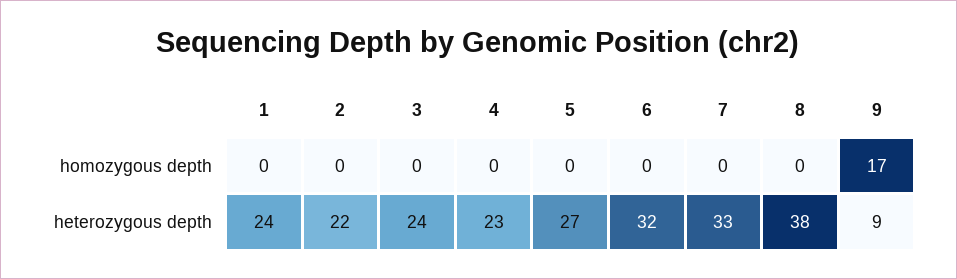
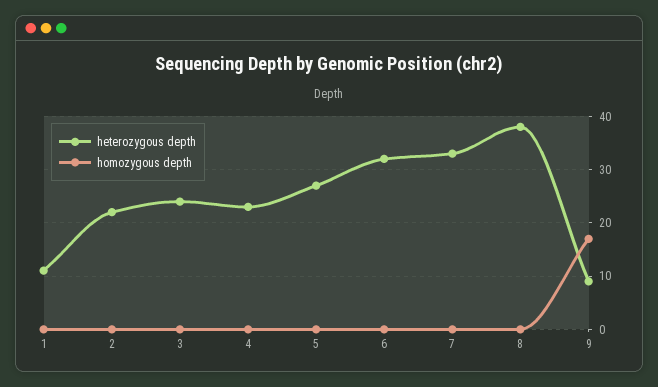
  {
    "homozygous depth": {
      "1": 0,
      "2": 0,
      "3": 0,
      "4": 0,
      "5": 0,
      "6": 0,
      "7": 0,
      "8": 0,
      "9": 17
    },
    "heterozygous depth": {
-     "1": 24,
+     "1": 10,
      "2": 22,
      "3": 24,
      "4": 23,
      "5": 27,
      "6": 32,
      "7": 33,
      "8": 38,
      "9": 9
    }
  }

